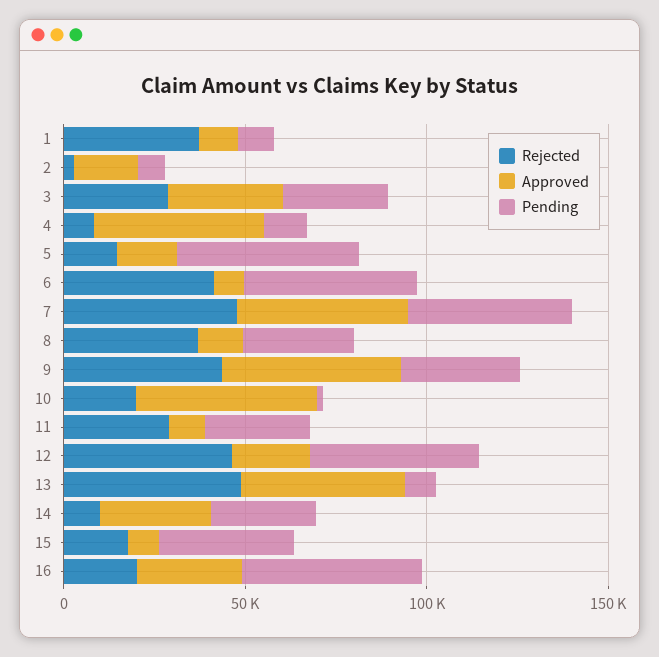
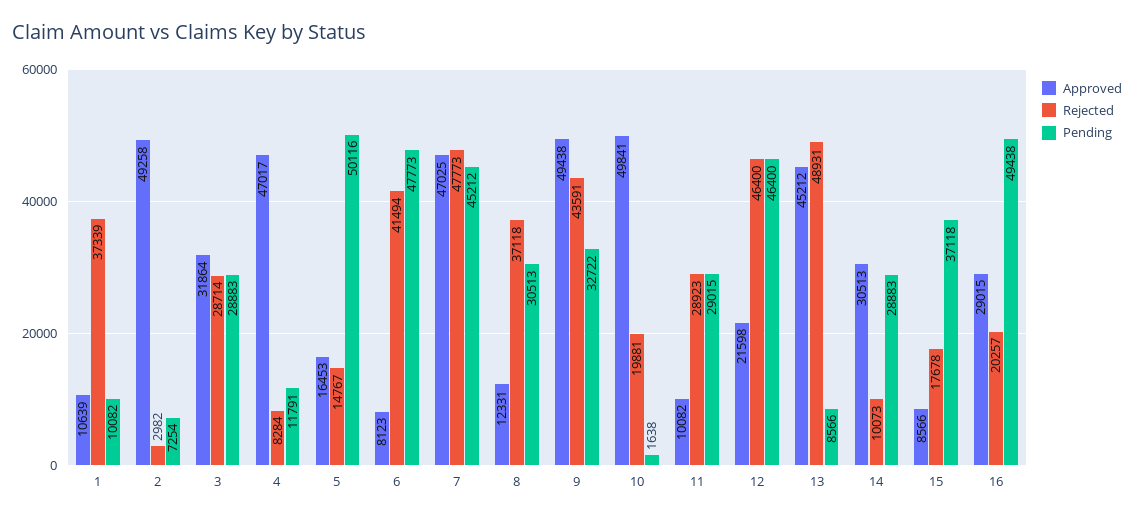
  {
    "Rejected": {
      "1": 37339,
      "2": 2982,
      "3": 28714,
      "4": 8284,
      "5": 14767,
      "6": 41494,
      "7": 47773,
      "8": 37118,
      "9": 43591,
      "10": 19881,
      "11": 28923,
      "12": 46400,
      "13": 48931,
      "14": 10073,
      "15": 17678,
      "16": 20257
    },
    "Approved": {
      "1": 10639,
-     "2": 20000,
+     "2": 49258,
      "3": 31864,
      "4": 47017,
      "5": 16453,
      "6": 8123,
      "7": 47025,
      "8": 12331,
      "9": 49438,
      "10": 49841,
      "11": 10082,
      "12": 21598,
      "13": 45212,
      "14": 30513,
      "15": 8566,
      "16": 29015
    },
    "Pending": {
      "1": 10082,
      "2": 7254,
      "3": 28883,
      "4": 11791,
      "5": 50116,
      "6": 47773,
      "7": 45212,
      "8": 30513,
      "9": 32722,
      "10": 1638,
      "11": 29015,
      "12": 46400,
      "13": 8566,
      "14": 28883,
      "15": 37118,
      "16": 49438
    }
  }

